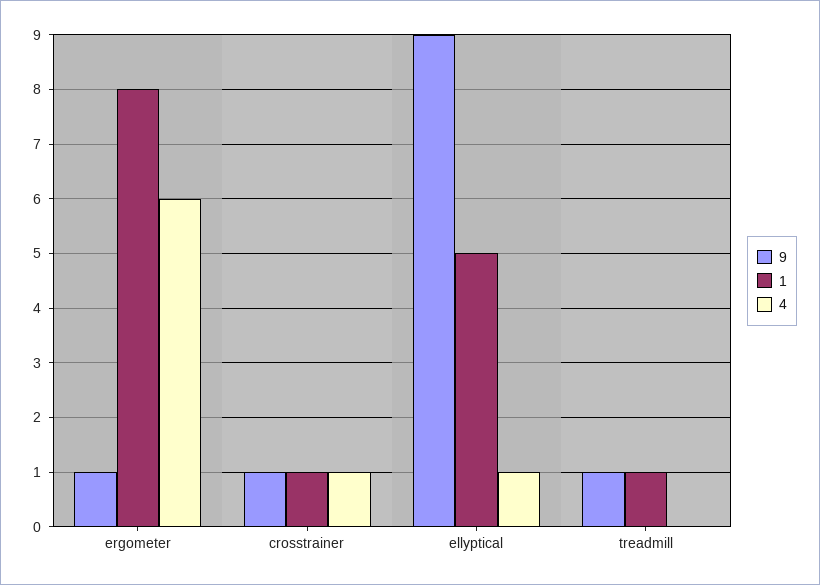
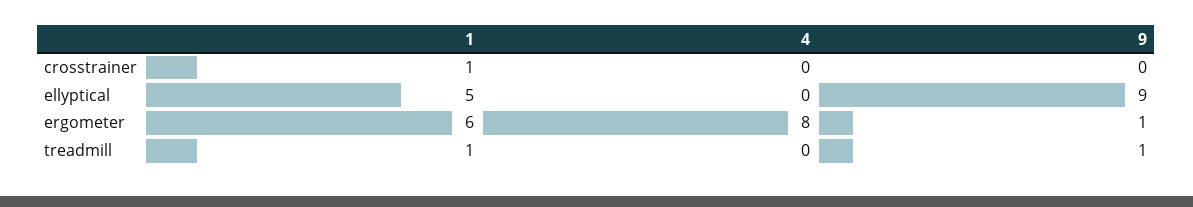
  {
    "9": {
      "ergometer": 1,
-     "crosstrainer": 1,
+     "crosstrainer": 0,
      "ellyptical": 9,
      "treadmill": 1
    },
    "1": {
-     "ergometer": 8,
+     "ergometer": 6,
      "crosstrainer": 1,
      "ellyptical": 5,
      "treadmill": 1
    },
    "4": {
-     "ergometer": 6,
+     "ergometer": 8,
-     "crosstrainer": 1,
+     "crosstrainer": 0,
-     "ellyptical": 1,
+     "ellyptical": 0,
      "treadmill": 0
    }
  }

